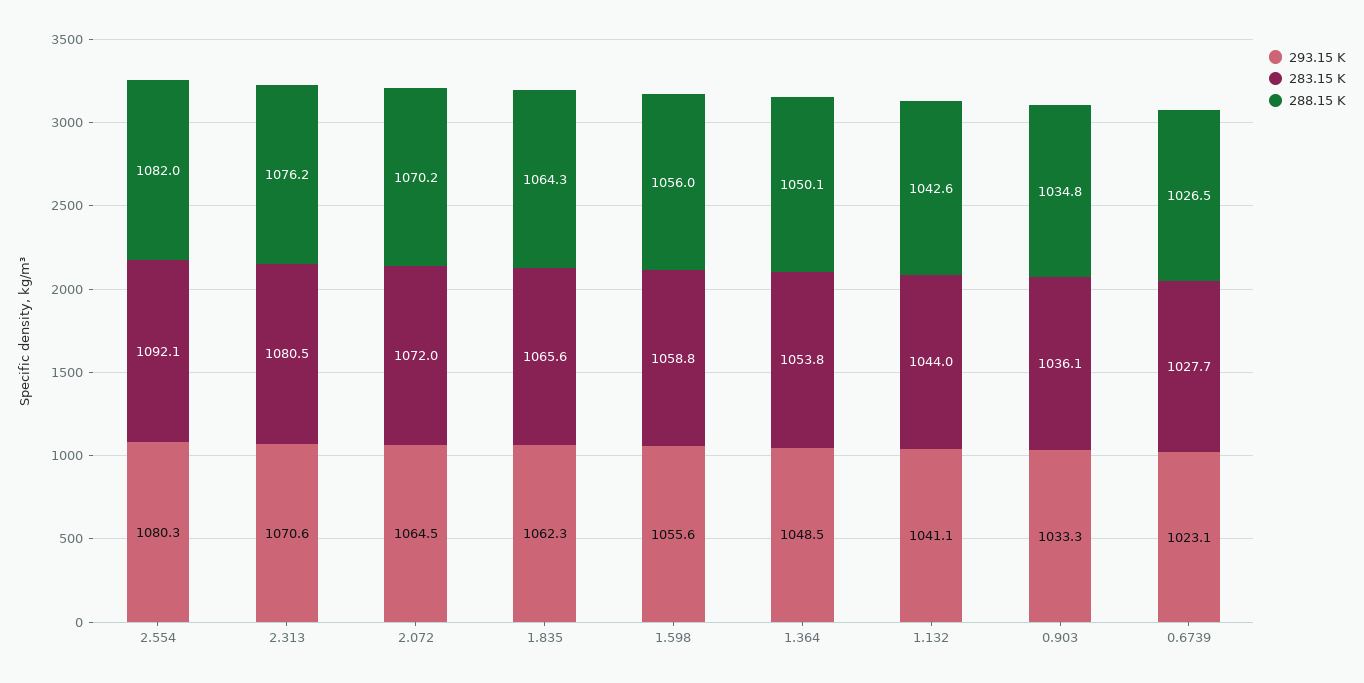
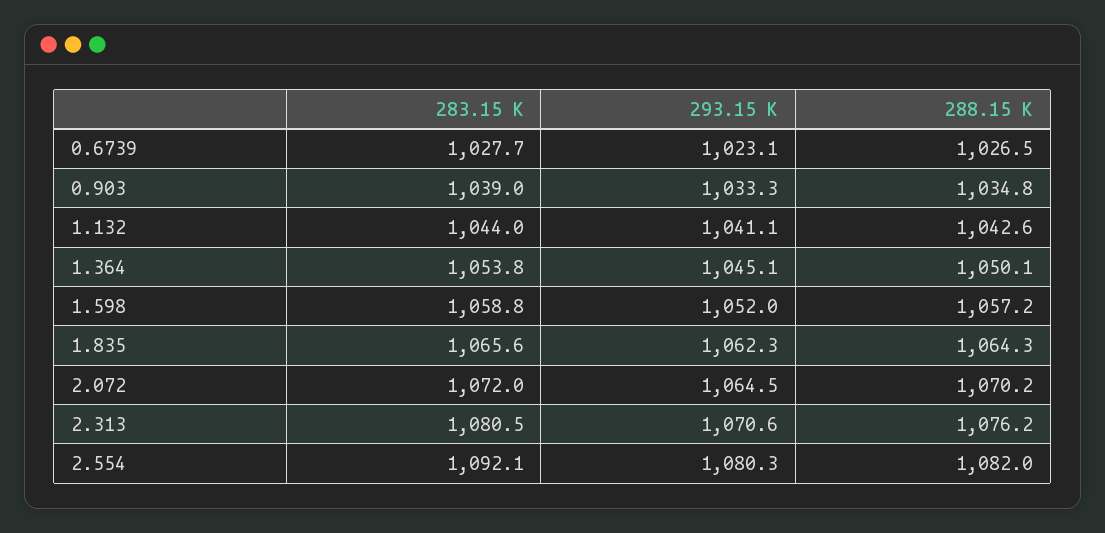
  {
    "293.15 K": {
      "2.554": 1080.3,
      "2.313": 1070.6,
      "2.072": 1064.5,
      "1.835": 1062.3,
-     "1.598": 1055.6,
+     "1.598": 1052,
-     "1.364": 1048.5,
+     "1.364": 1045.1,
      "1.132": 1041.1,
      "0.903": 1033.3,
      "0.6739": 1023.1
    },
    "283.15 K": {
      "2.554": 1092.1,
      "2.313": 1080.5,
      "2.072": 1072,
      "1.835": 1065.6,
      "1.598": 1058.8,
      "1.364": 1053.8,
      "1.132": 1044,
-     "0.903": 1036.1,
+     "0.903": 1039,
      "0.6739": 1027.7
    },
    "288.15 K": {
      "2.554": 1082,
      "2.313": 1076.2,
      "2.072": 1070.2,
      "1.835": 1064.3,
-     "1.598": 1056,
+     "1.598": 1057.2,
      "1.364": 1050.1,
      "1.132": 1042.6,
      "0.903": 1034.8,
      "0.6739": 1026.5
    }
  }

